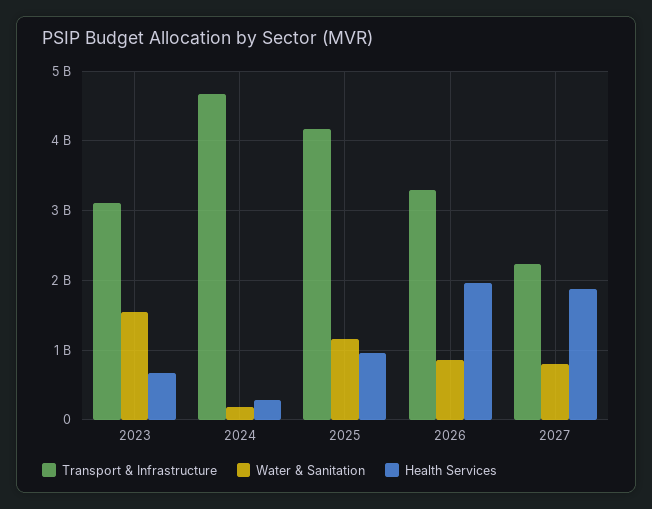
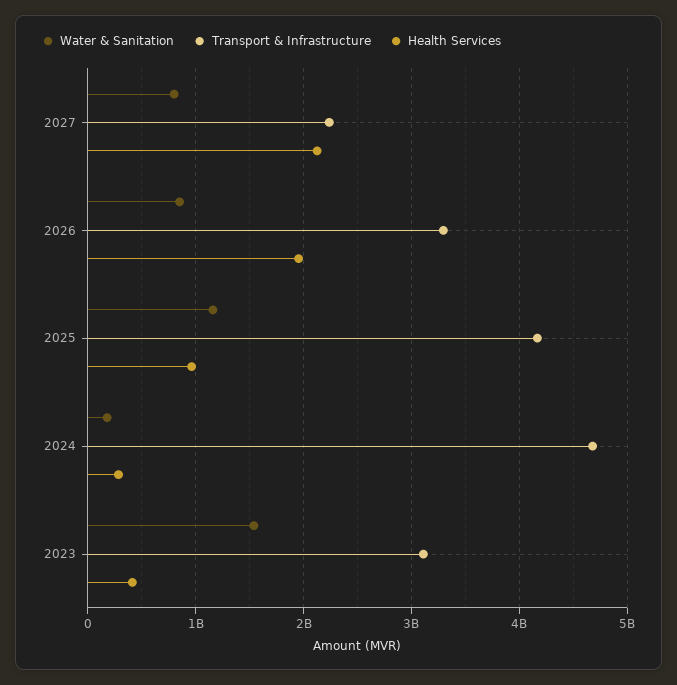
  {
    "Transport & Infrastructure": {
      "2023": 3100000000,
      "2024": 4700000000,
      "2025": 4200000000,
      "2026": 3300000000,
      "2027": 2200000000
    },
    "Water & Sanitation": {
      "2023": 1500000000,
      "2024": 200000000,
      "2025": 1200000000,
      "2026": 900000000,
      "2027": 800000000
    },
    "Health Services": {
-     "2023": 700000000,
+     "2023": 400000000,
      "2024": 300000000,
      "2025": 1000000000,
      "2026": 2000000000,
-     "2027": 1900000000
+     "2027": 2100000000
    }
  }

